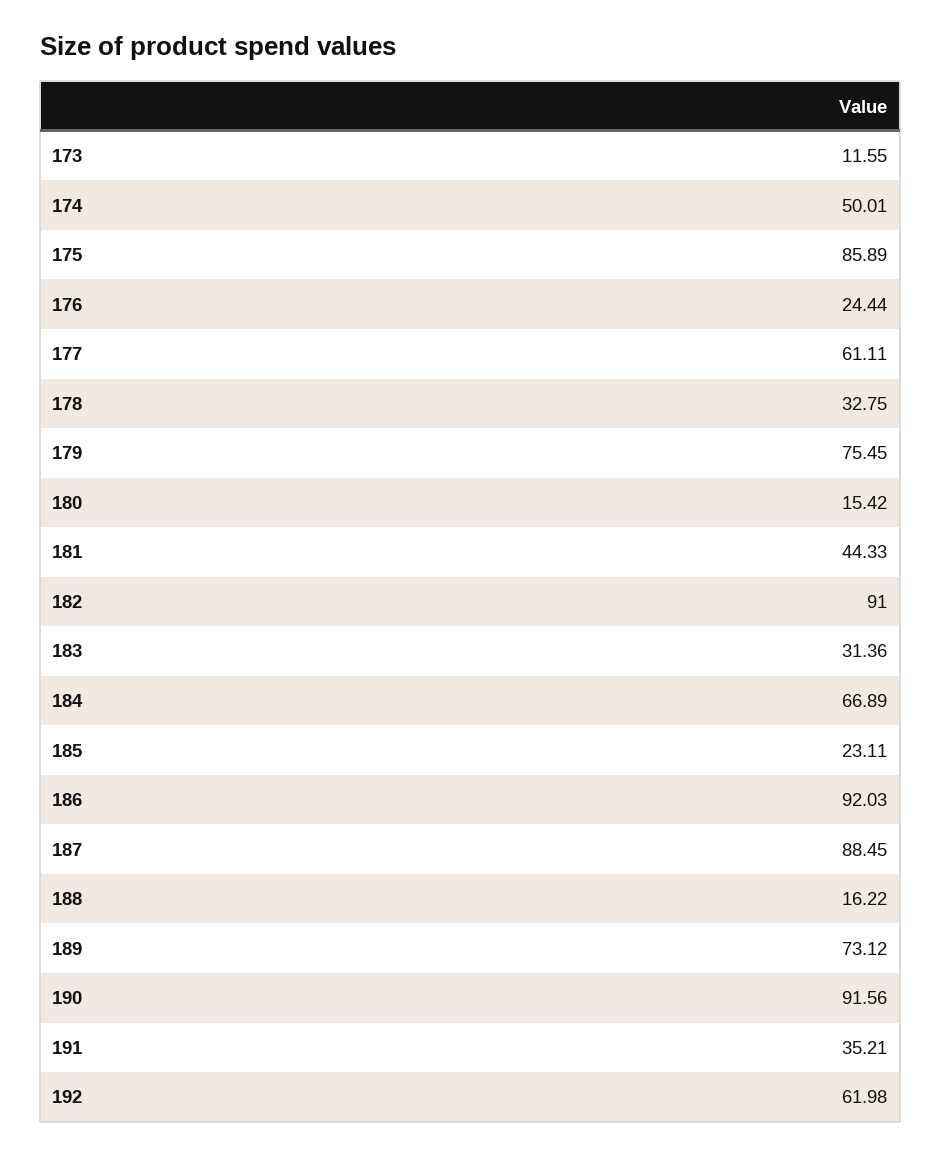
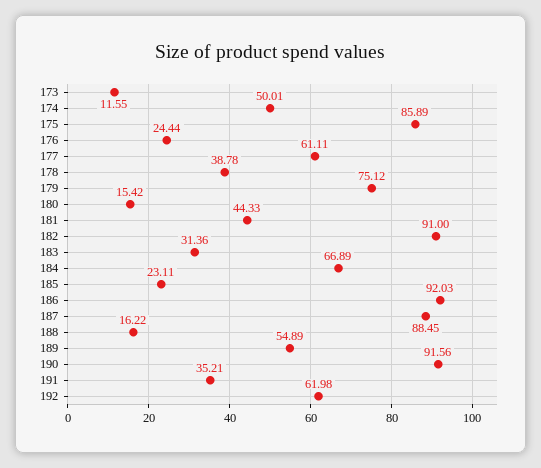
  {
    "173": 11.55,
    "174": 50.01,
    "175": 85.89,
    "176": 24.44,
    "177": 61.11,
-   "178": 32.75,
+   "178": 38.78,
-   "179": 75.45,
+   "179": 75.12,
    "180": 15.42,
    "181": 44.33,
    "182": 91,
    "183": 31.36,
    "184": 66.89,
    "185": 23.11,
    "186": 92.03,
    "187": 88.45,
    "188": 16.22,
-   "189": 73.12,
+   "189": 54.89,
    "190": 91.56,
    "191": 35.21,
    "192": 61.98
  }

